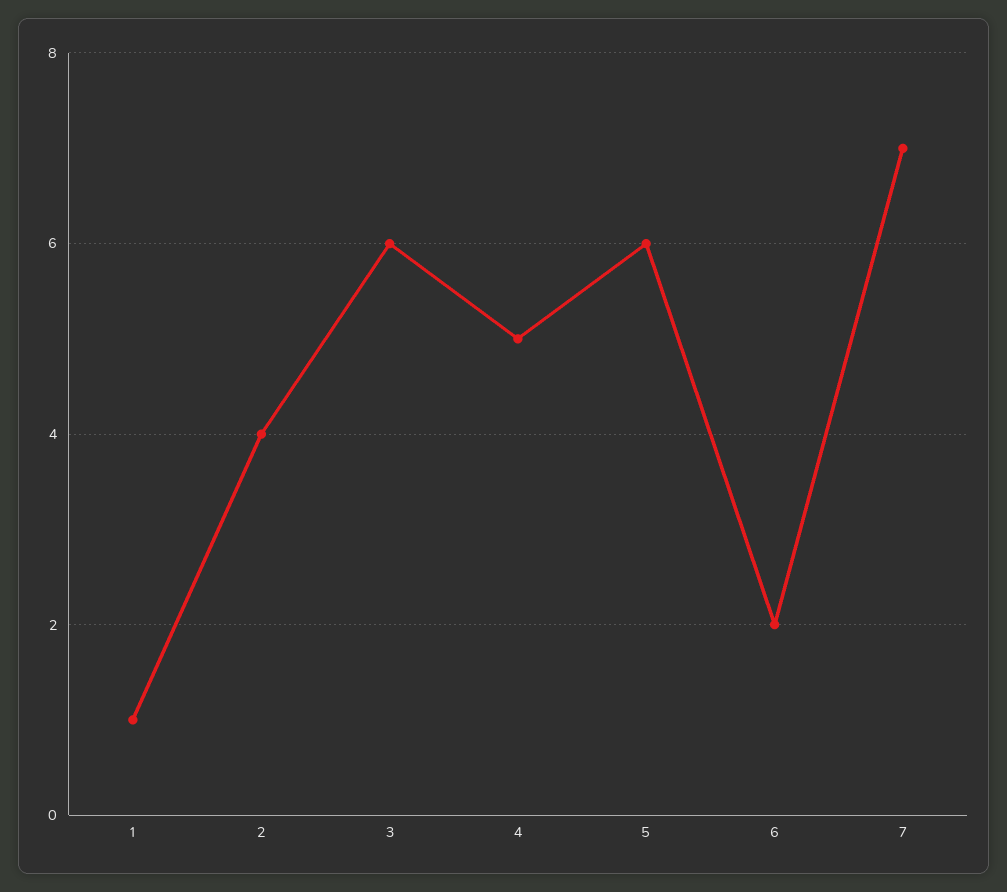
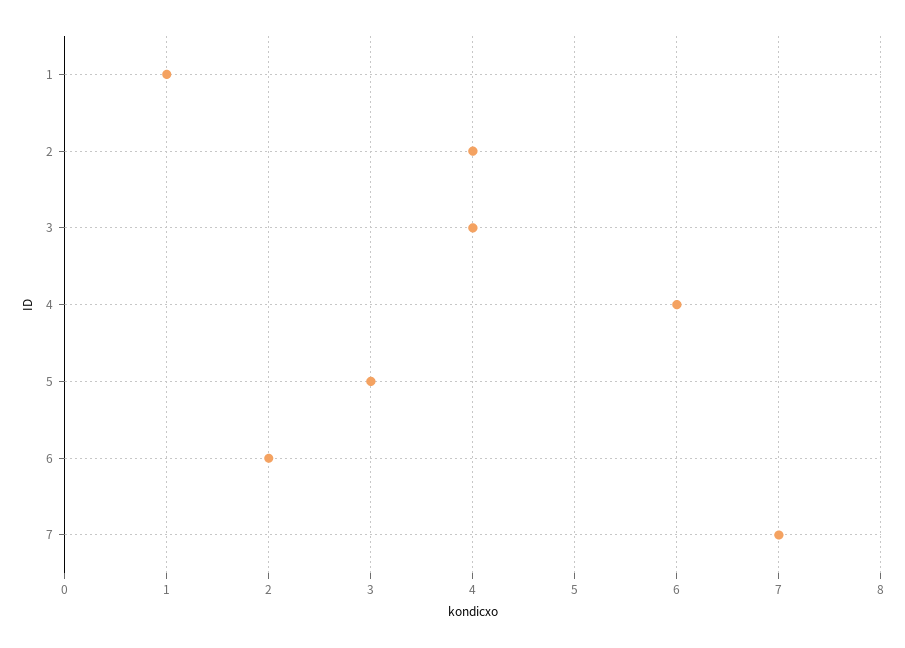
  {
    "1": 1,
    "2": 4,
-   "3": 6,
+   "3": 4,
-   "4": 5,
+   "4": 6,
-   "5": 6,
+   "5": 3,
    "6": 2,
    "7": 7
  }

